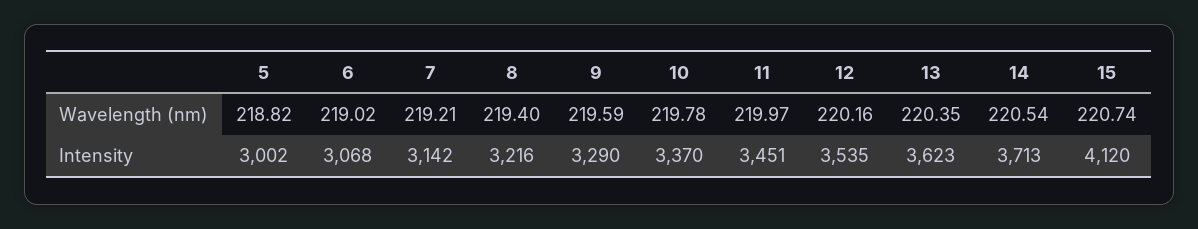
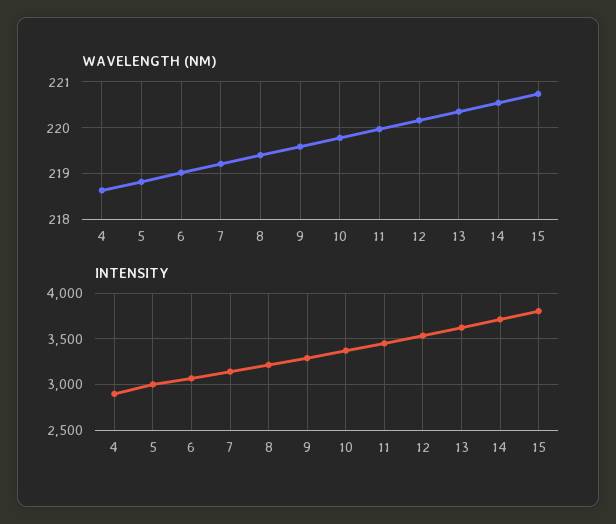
  {
    "Wavelength (nm)": {
      "5": 218.82,
      "6": 219.02,
      "7": 219.21,
      "8": 219.4,
      "9": 219.59,
      "10": 219.78,
      "11": 219.97,
      "12": 220.16,
      "13": 220.35,
      "14": 220.54,
-     "15": 220.74
+     "15": 220.74,
+     "4": 218.6
    },
    "Intensity": {
      "5": 3002,
      "6": 3068,
      "7": 3142,
      "8": 3216,
      "9": 3290,
      "10": 3370,
      "11": 3451,
      "12": 3535,
      "13": 3623,
      "14": 3713,
-     "15": 4120
+     "15": 3800,
+     "4": 2900
    }
  }

